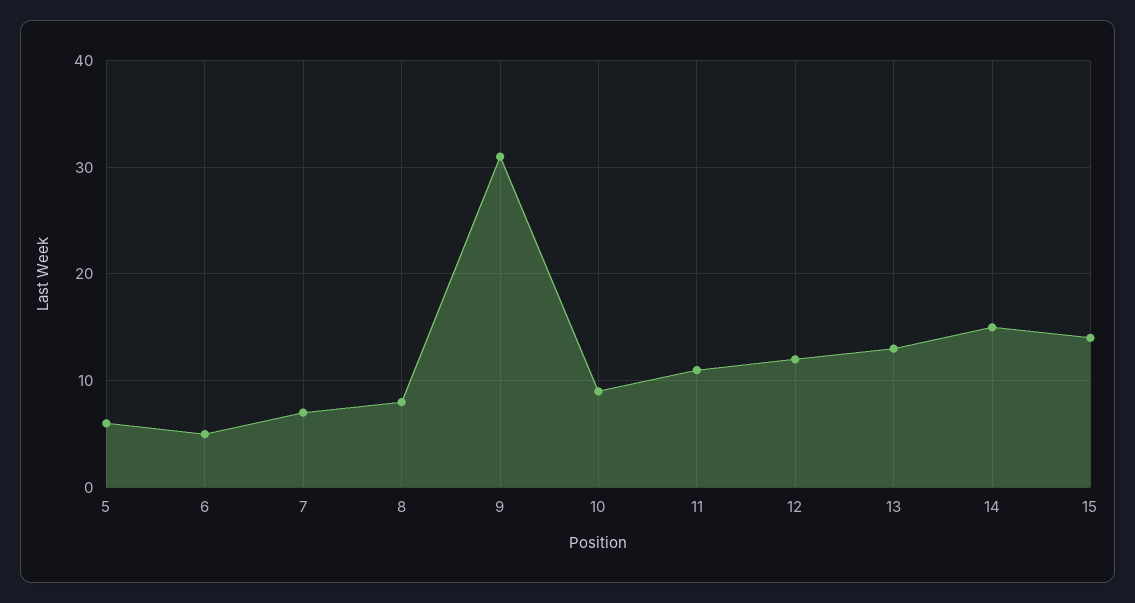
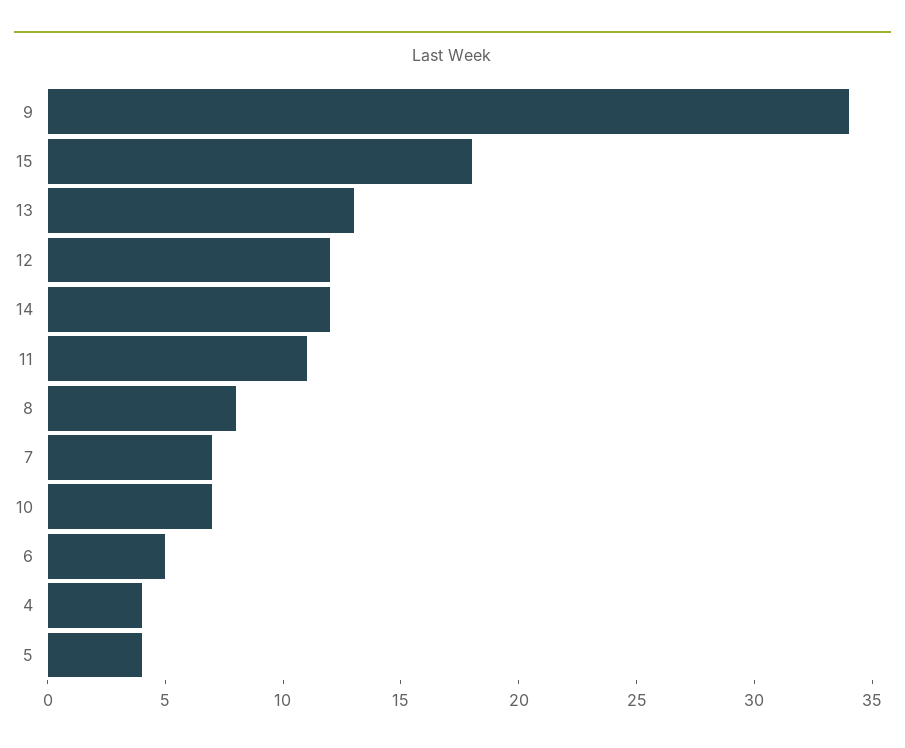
  {
-   "5": 6,
+   "5": 4,
    "6": 5,
    "7": 7,
    "8": 8,
-   "9": 31,
+   "9": 34,
-   "10": 9,
+   "10": 7,
    "11": 11,
    "12": 12,
    "13": 13,
-   "14": 15,
+   "14": 12,
-   "15": 14
+   "15": 18,
+   "4": 4
  }

